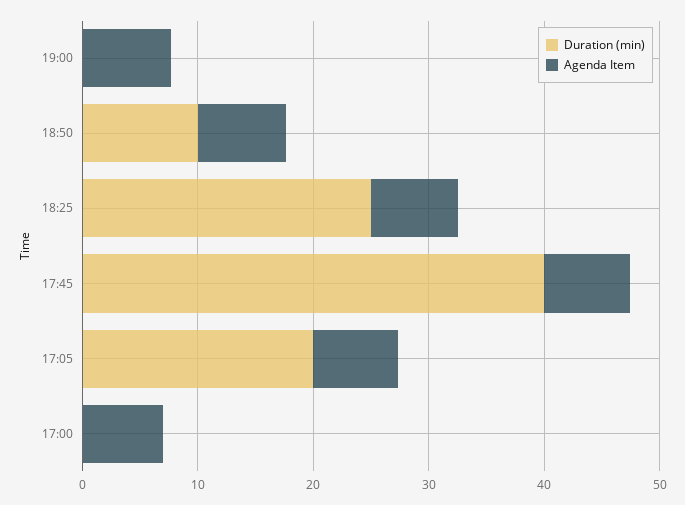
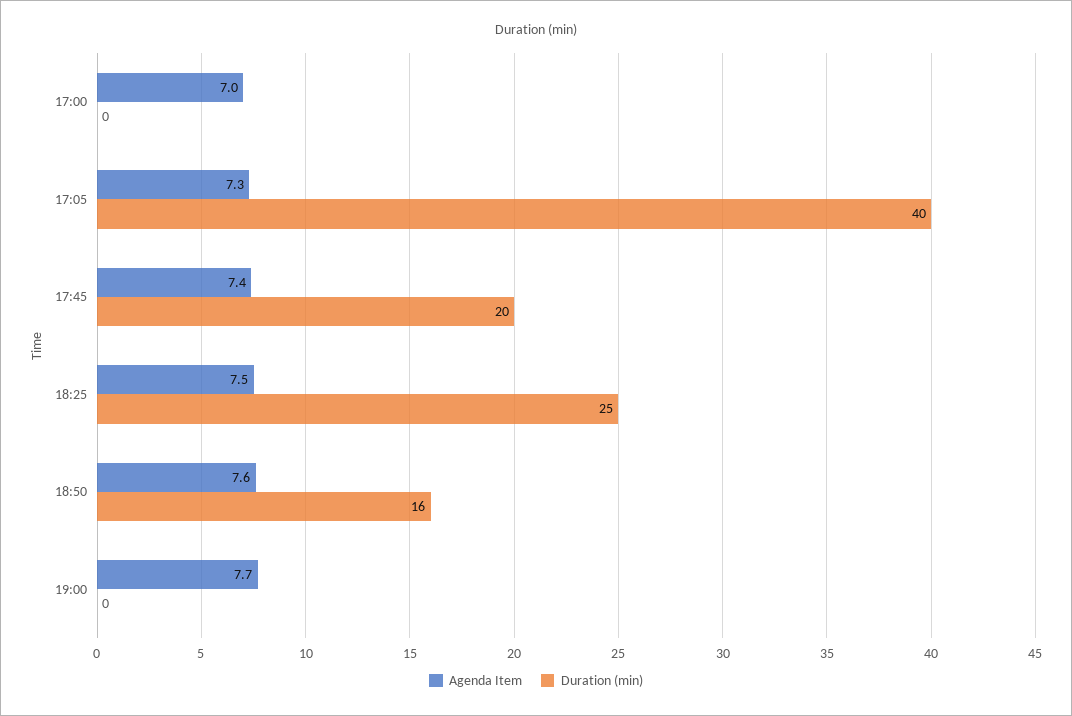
  {
    "Duration (min)": {
      "19:00": 0,
-     "18:50": 10,
+     "18:50": 16,
      "18:25": 25,
-     "17:45": 40,
+     "17:45": 20,
-     "17:05": 20,
+     "17:05": 40,
      "17:00": 0
    },
    "Agenda Item": {
      "19:00": 7.7,
      "18:50": 7.6,
      "18:25": 7.5,
      "17:45": 7.4,
      "17:05": 7.3,
      "17:00": 7
    }
  }

